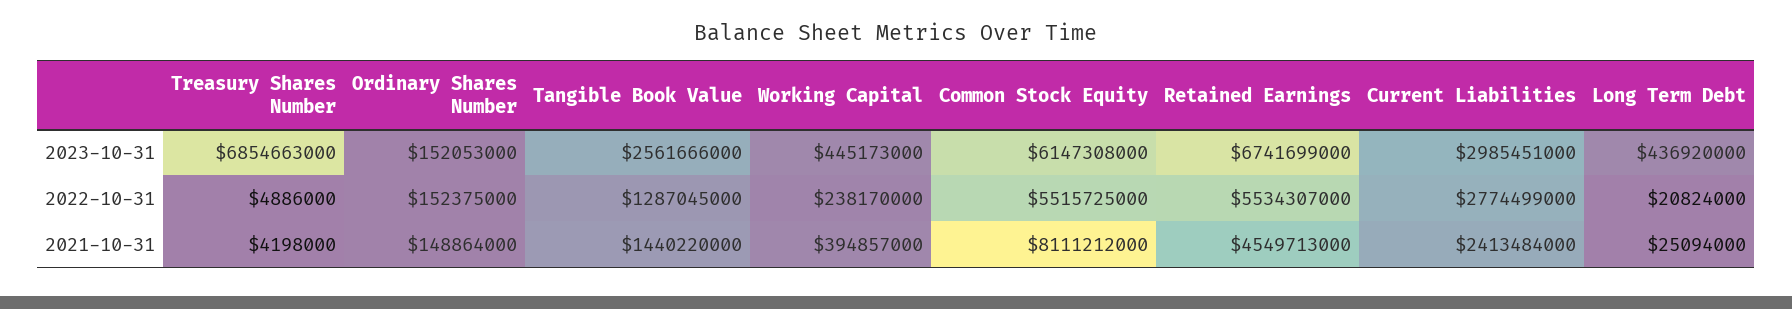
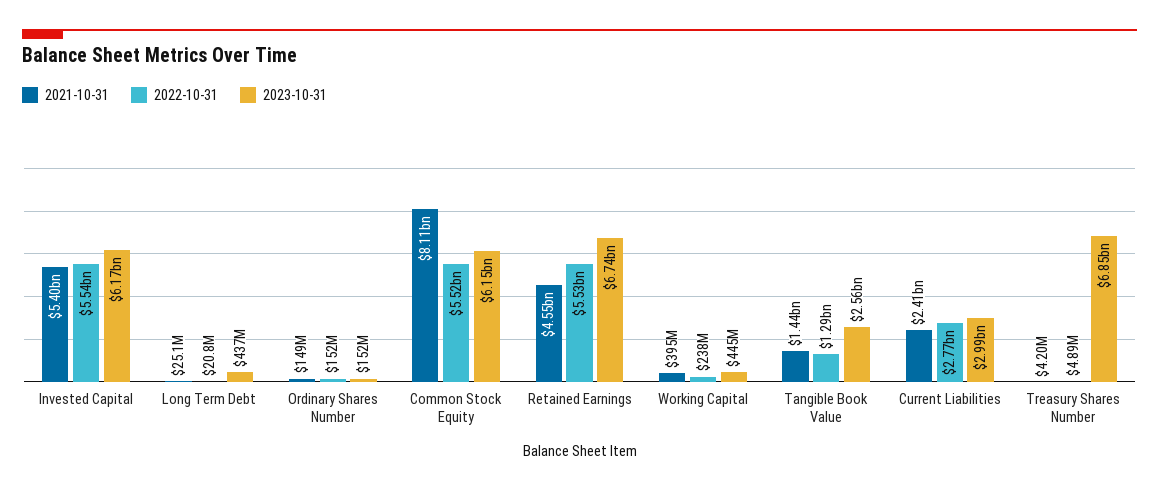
  {
    "2023-10-31": {
      "Treasury Shares Number": 6854663000,
      "Ordinary Shares Number": 152053000,
      "Tangible Book Value": 2561666000,
      "Working Capital": 445173000,
      "Common Stock Equity": 6147308000,
      "Retained Earnings": 6741699000,
      "Current Liabilities": 2985451000,
-     "Long Term Debt": 436920000
+     "Long Term Debt": 436920000,
+     "Invested Capital": 6170000000
    },
    "2022-10-31": {
      "Treasury Shares Number": 4886000,
      "Ordinary Shares Number": 152375000,
      "Tangible Book Value": 1287045000,
      "Working Capital": 238170000,
      "Common Stock Equity": 5515725000,
      "Retained Earnings": 5534307000,
      "Current Liabilities": 2774499000,
-     "Long Term Debt": 20824000
+     "Long Term Debt": 20824000,
+     "Invested Capital": 5540000000
    },
    "2021-10-31": {
      "Treasury Shares Number": 4198000,
      "Ordinary Shares Number": 148864000,
      "Tangible Book Value": 1440220000,
      "Working Capital": 394857000,
      "Common Stock Equity": 8111212000,
      "Retained Earnings": 4549713000,
      "Current Liabilities": 2413484000,
-     "Long Term Debt": 25094000
+     "Long Term Debt": 25094000,
+     "Invested Capital": 5400000000
    }
  }

